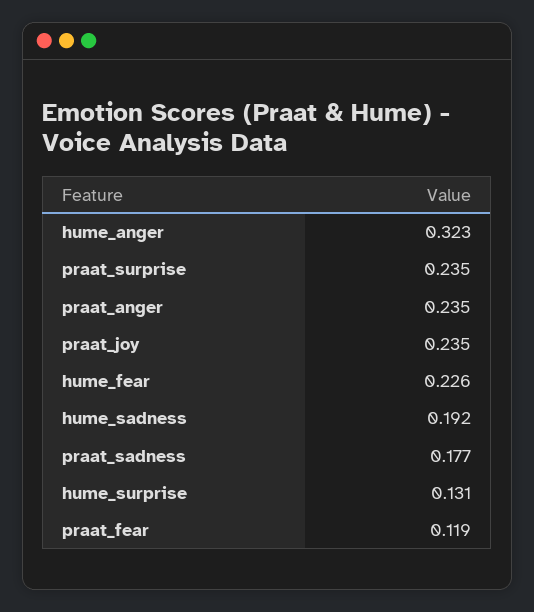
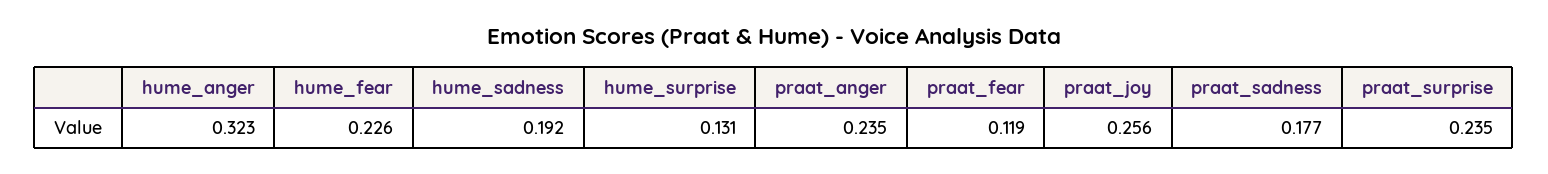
  {
    "hume_anger": 0.323,
    "praat_surprise": 0.235,
    "praat_anger": 0.235,
-   "praat_joy": 0.235,
+   "praat_joy": 0.256,
    "hume_fear": 0.226,
    "hume_sadness": 0.192,
    "praat_sadness": 0.177,
    "hume_surprise": 0.131,
    "praat_fear": 0.119
  }

